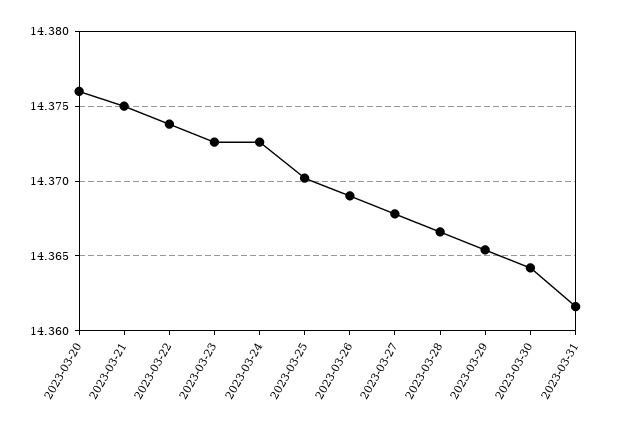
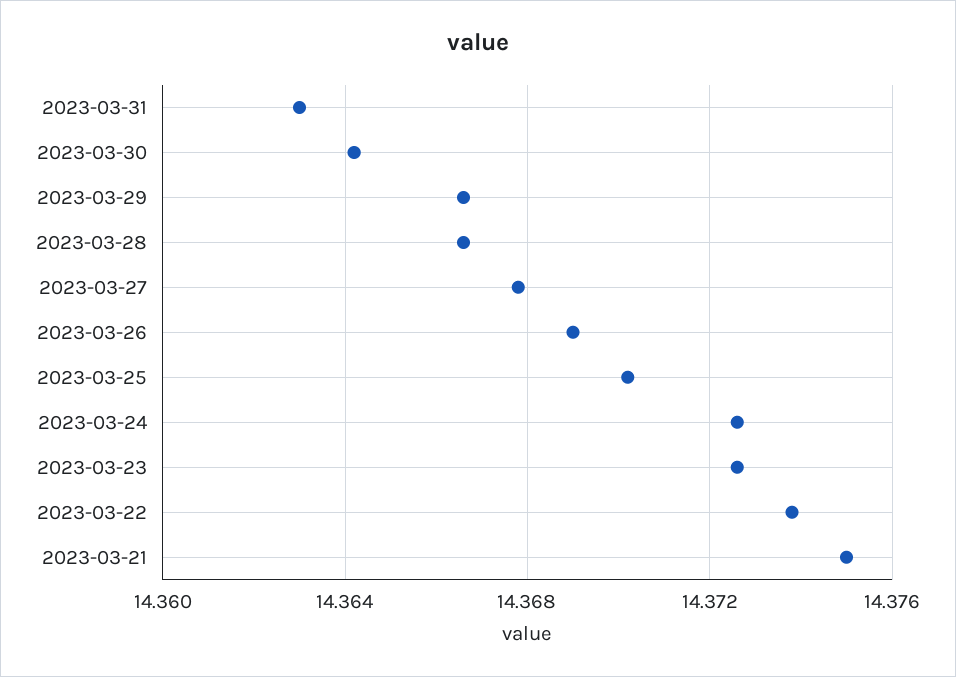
  {
-   "2023-03-20": 14.376,
    "2023-03-21": 14.375,
    "2023-03-22": 14.374,
    "2023-03-23": 14.3725,
    "2023-03-24": 14.3725,
    "2023-03-25": 14.37,
    "2023-03-26": 14.369,
    "2023-03-27": 14.368,
    "2023-03-28": 14.3665,
-   "2023-03-29": 14.3655,
+   "2023-03-29": 14.3665,
    "2023-03-30": 14.364,
-   "2023-03-31": 14.3615
+   "2023-03-31": 14.363
  }

